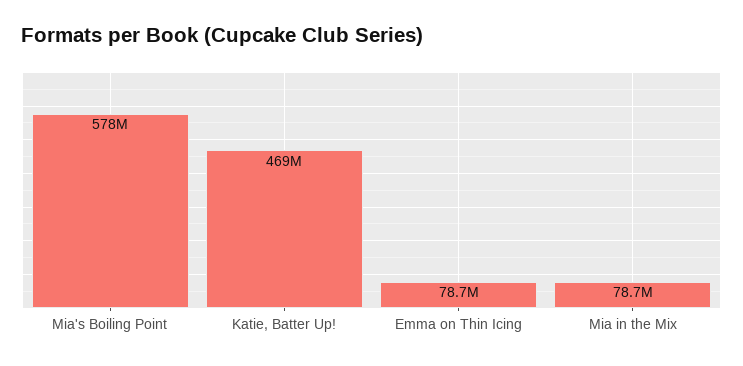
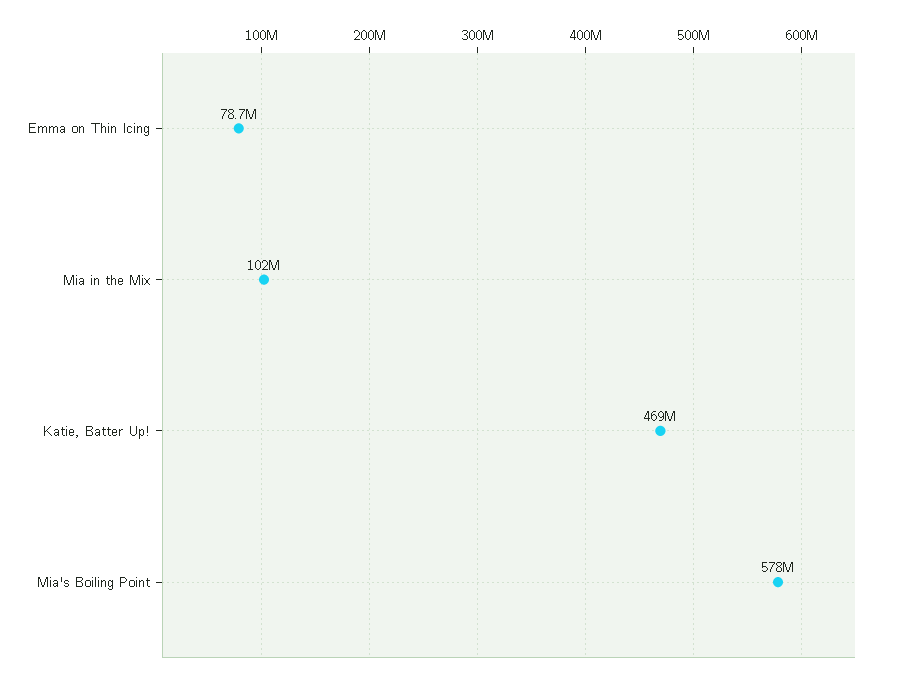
  {
    "Mia's Boiling Point": 578000000,
    "Katie, Batter Up!": 469000000,
    "Emma on Thin Icing": 78700000,
-   "Mia in the Mix": 78700000
+   "Mia in the Mix": 102000000
  }

